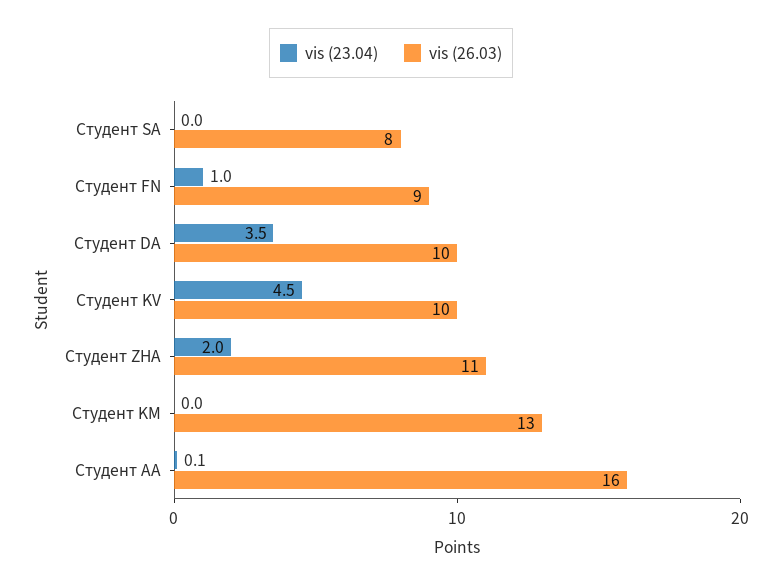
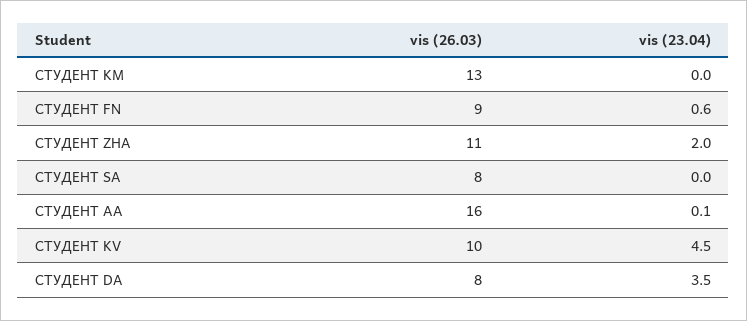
  {
    "vis (23.04)": {
      "Студент SA": 0,
-     "Студент FN": 1,
+     "Студент FN": 0.6,
      "Студент DA": 3.5,
      "Студент KV": 4.5,
      "Студент ZHA": 2,
      "Студент KM": 0,
      "Студент AA": 0.1
    },
    "vis (26.03)": {
      "Студент SA": 8,
      "Студент FN": 9,
-     "Студент DA": 10,
+     "Студент DA": 8,
      "Студент KV": 10,
      "Студент ZHA": 11,
      "Студент KM": 13,
      "Студент AA": 16
    }
  }

